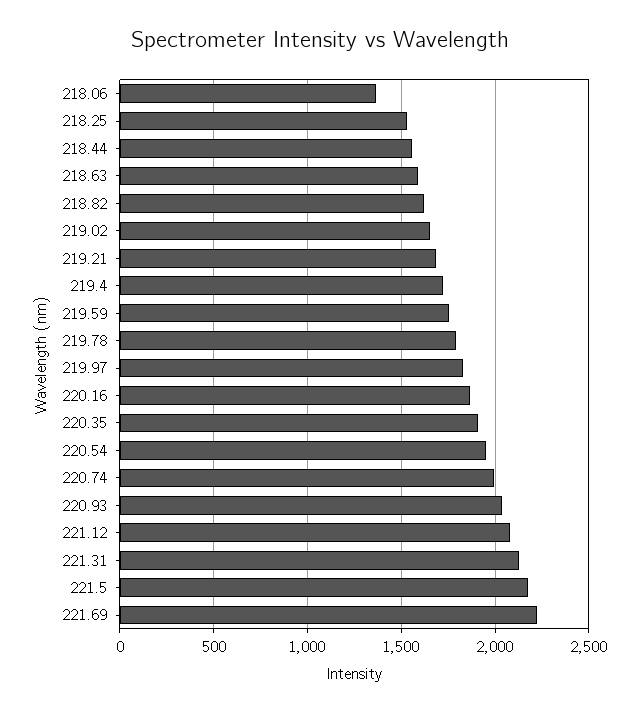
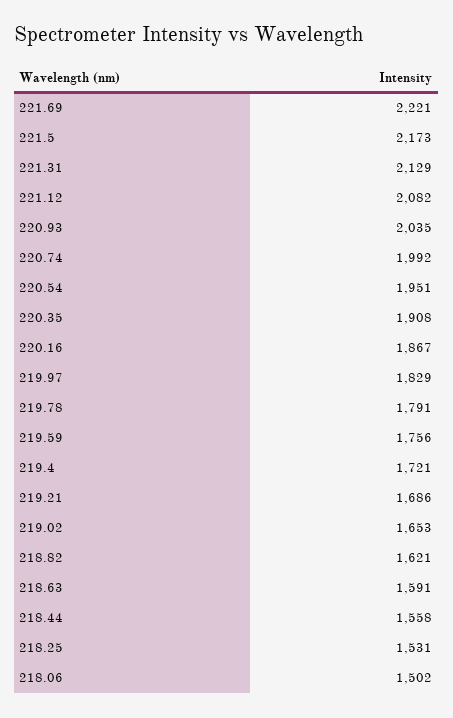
  {
-   "218.06": 1350,
+   "218.06": 1502,
    "218.25": 1531,
    "218.44": 1558,
    "218.63": 1591,
    "218.82": 1621,
    "219.02": 1653,
    "219.21": 1686,
    "219.4": 1721,
    "219.59": 1756,
    "219.78": 1791,
    "219.97": 1829,
    "220.16": 1867,
    "220.35": 1908,
    "220.54": 1951,
    "220.74": 1992,
    "220.93": 2035,
    "221.12": 2082,
    "221.31": 2129,
    "221.5": 2173,
    "221.69": 2221
  }

